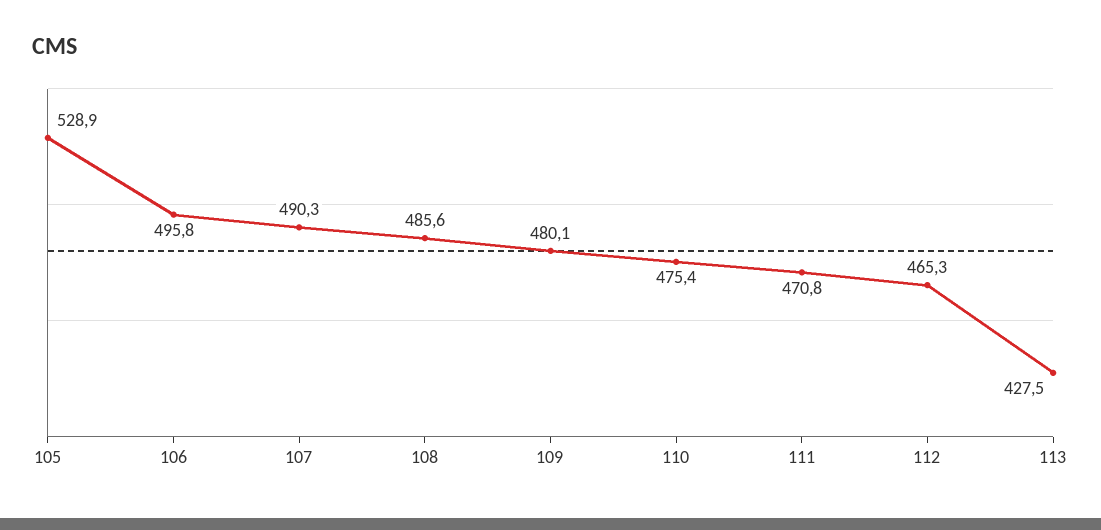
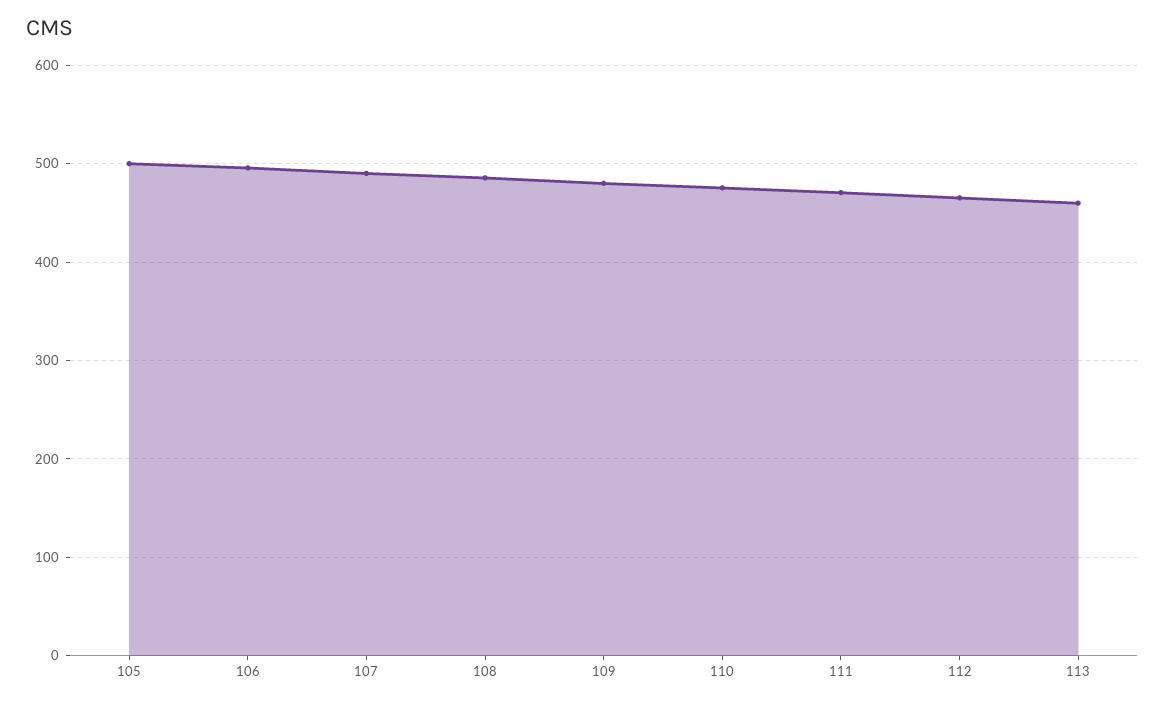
  {
-   "105": 528.9,
+   "105": 500,
    "106": 495.8,
    "107": 490.3,
    "108": 485.6,
    "109": 480.1,
    "110": 475.4,
    "111": 470.8,
    "112": 465.3,
-   "113": 427.5
+   "113": 460
  }

